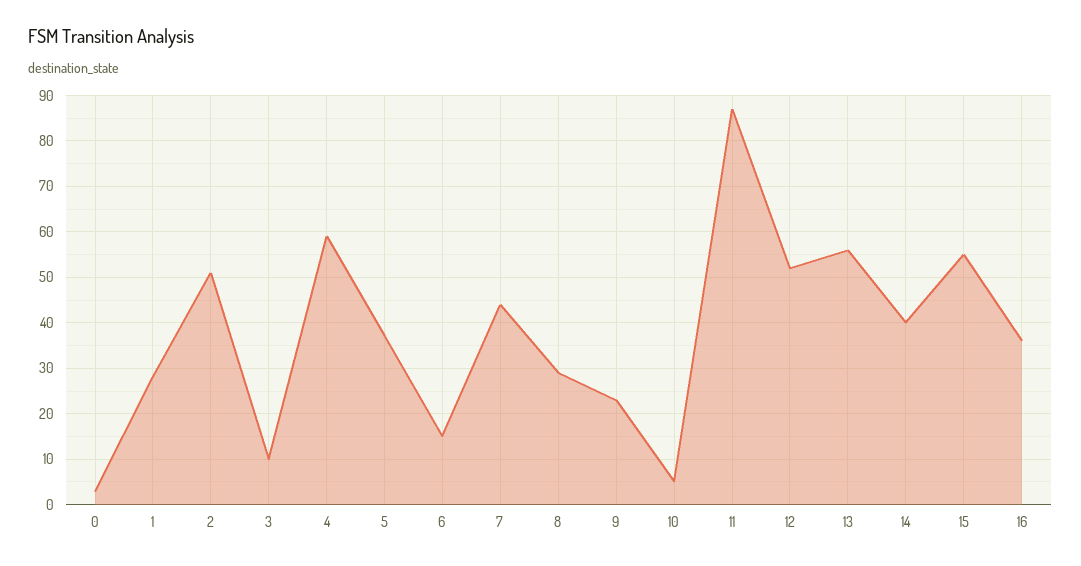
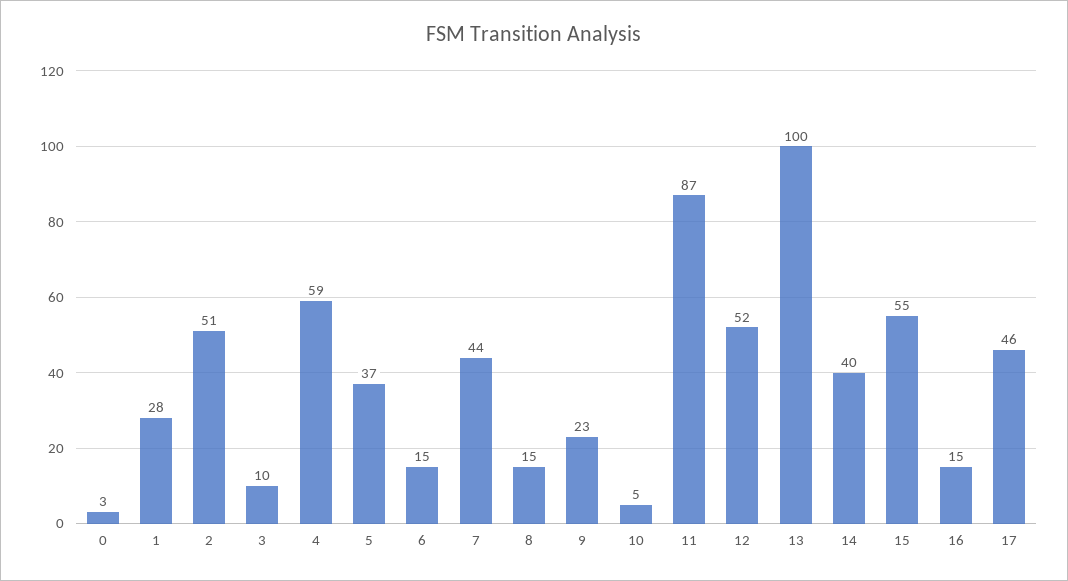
  {
    "0": 3,
    "1": 28,
    "2": 51,
    "3": 10,
    "4": 59,
    "5": 37,
    "6": 15,
    "7": 44,
-   "8": 30,
+   "8": 15,
    "9": 23,
    "10": 5,
    "11": 87,
    "12": 52,
-   "13": 55,
+   "13": 100,
    "14": 40,
    "15": 55,
-   "16": 35
+   "16": 15,
+   "17": 46
  }

